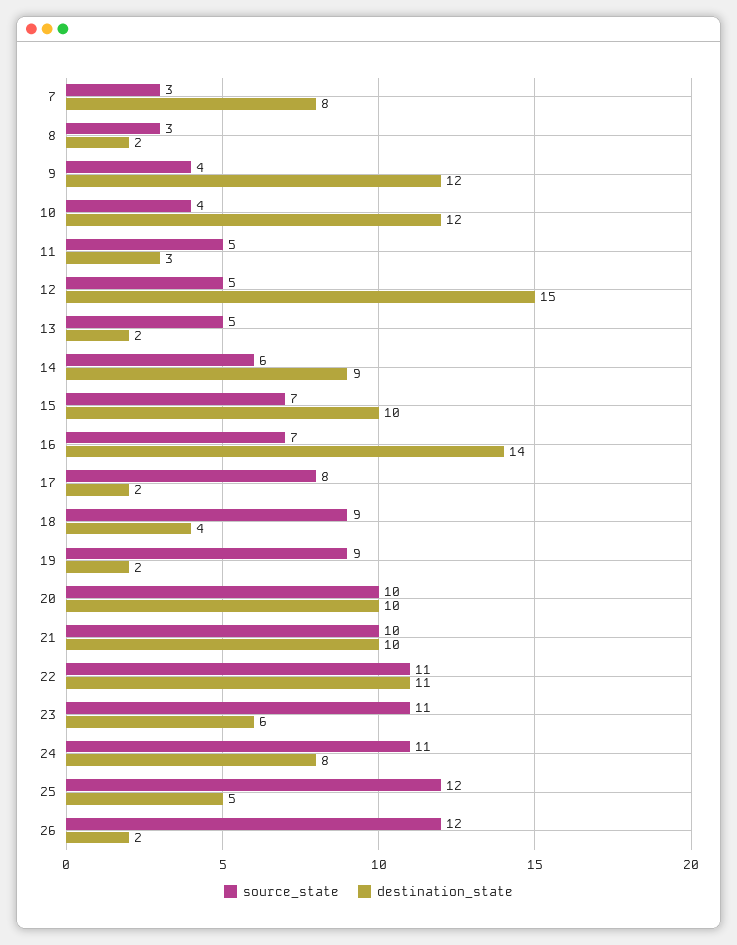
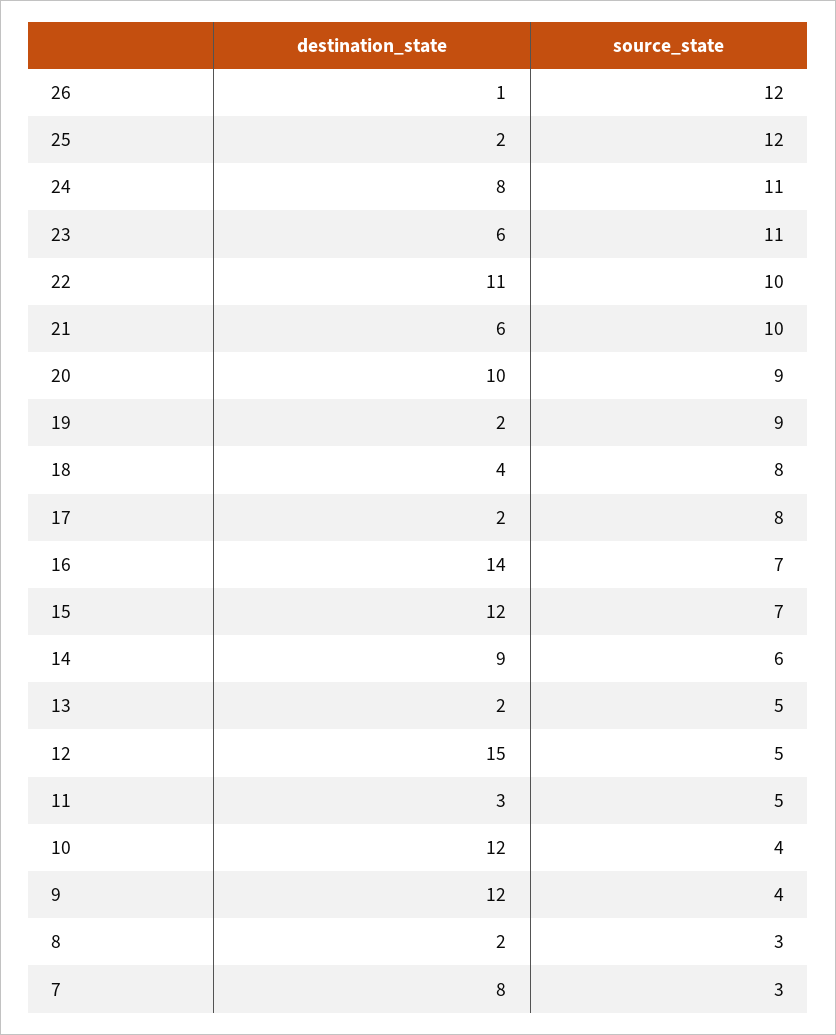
  {
    "source_state": {
      "7": 3,
      "8": 3,
      "9": 4,
      "10": 4,
      "11": 5,
      "12": 5,
      "13": 5,
      "14": 6,
      "15": 7,
      "16": 7,
      "17": 8,
-     "18": 9,
+     "18": 8,
      "19": 9,
-     "20": 10,
+     "20": 9,
      "21": 10,
-     "22": 11,
+     "22": 10,
      "23": 11,
      "24": 11,
      "25": 12,
      "26": 12
    },
    "destination_state": {
      "7": 8,
      "8": 2,
      "9": 12,
      "10": 12,
      "11": 3,
      "12": 15,
      "13": 2,
      "14": 9,
-     "15": 10,
+     "15": 12,
      "16": 14,
      "17": 2,
      "18": 4,
      "19": 2,
      "20": 10,
-     "21": 10,
+     "21": 6,
      "22": 11,
      "23": 6,
      "24": 8,
-     "25": 5,
+     "25": 2,
-     "26": 2
+     "26": 1
    }
  }

